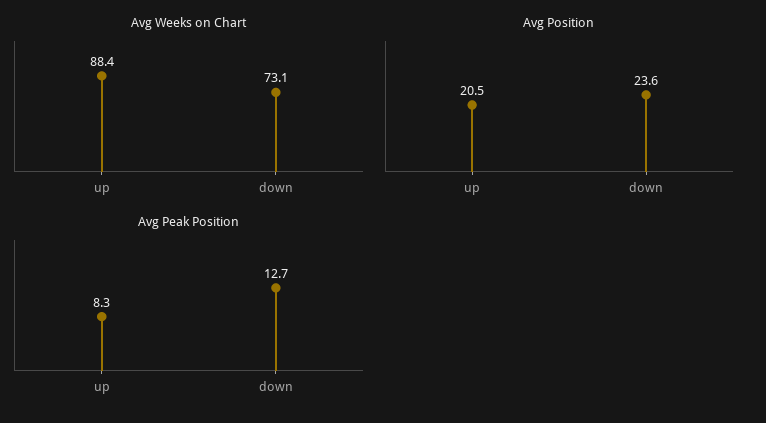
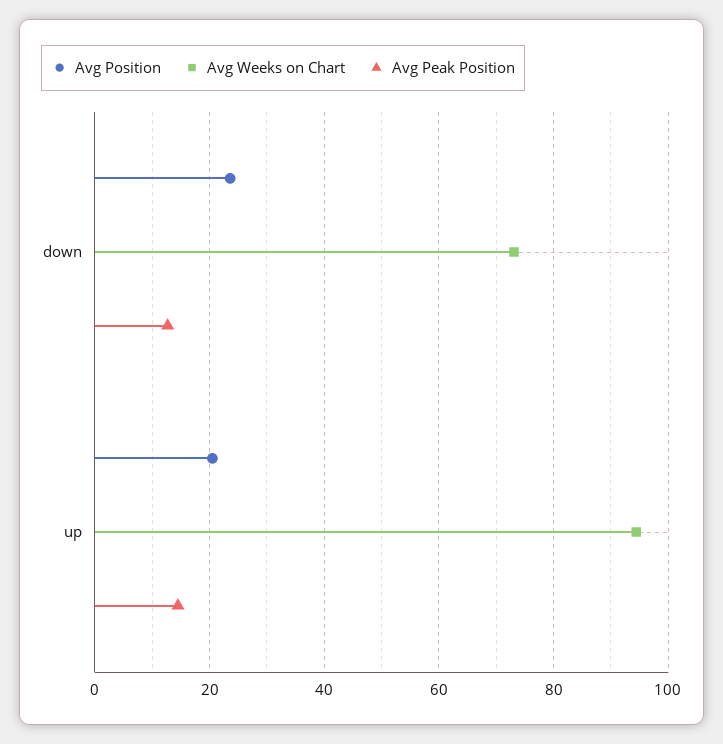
  {
    "Avg Weeks on Chart": {
-     "up": 88.4,
+     "up": 94,
      "down": 73.1
    },
    "Avg Position": {
      "up": 20.5,
      "down": 23.6
    },
    "Avg Peak Position": {
-     "up": 8.3,
+     "up": 14,
      "down": 12.7
    }
  }

